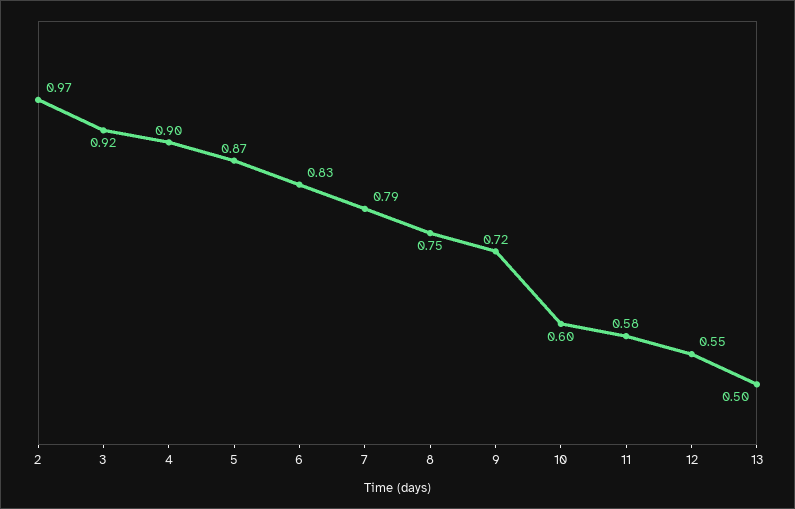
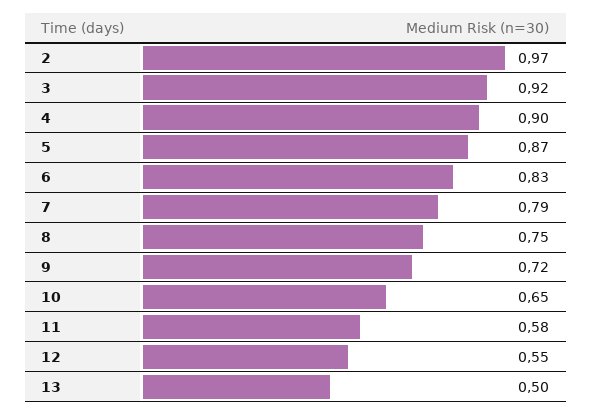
  {
    "2": 0.97,
    "3": 0.92,
    "4": 0.9,
    "5": 0.87,
    "6": 0.83,
    "7": 0.79,
    "8": 0.75,
    "9": 0.72,
-   "10": 0.6,
+   "10": 0.65,
    "11": 0.58,
    "12": 0.55,
    "13": 0.5
  }

